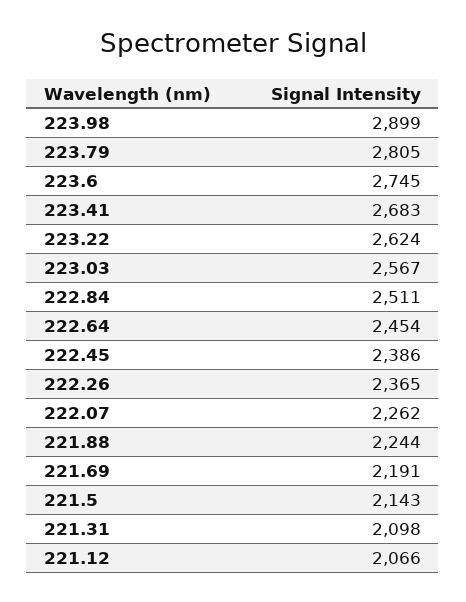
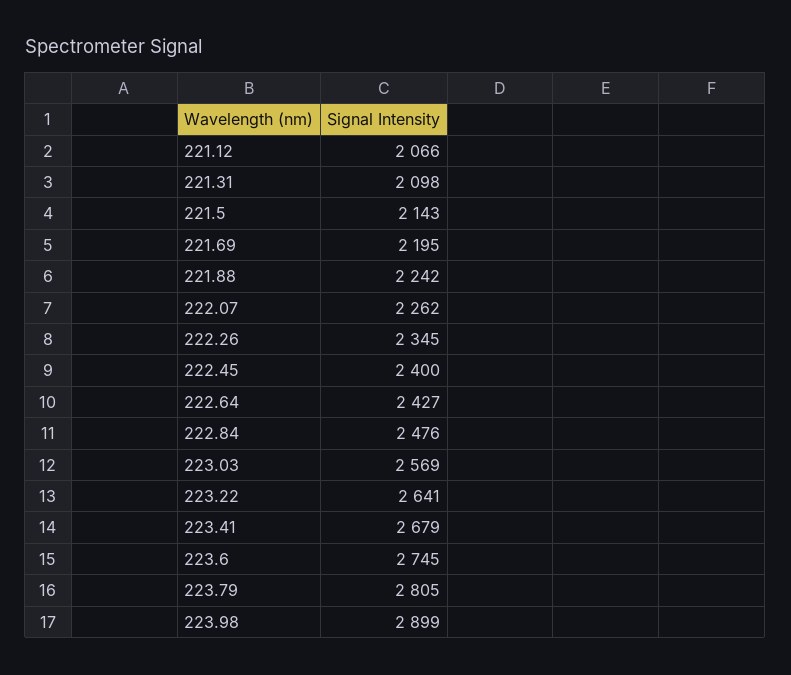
  {
    "223.98": 2899,
    "223.79": 2805,
    "223.6": 2745,
-   "223.41": 2683,
+   "223.41": 2679,
-   "223.22": 2624,
+   "223.22": 2641,
-   "223.03": 2567,
+   "223.03": 2569,
-   "222.84": 2511,
+   "222.84": 2476,
-   "222.64": 2454,
+   "222.64": 2427,
-   "222.45": 2386,
+   "222.45": 2400,
-   "222.26": 2365,
+   "222.26": 2345,
    "222.07": 2262,
-   "221.88": 2244,
+   "221.88": 2242,
-   "221.69": 2191,
+   "221.69": 2195,
    "221.5": 2143,
    "221.31": 2098,
    "221.12": 2066
  }

